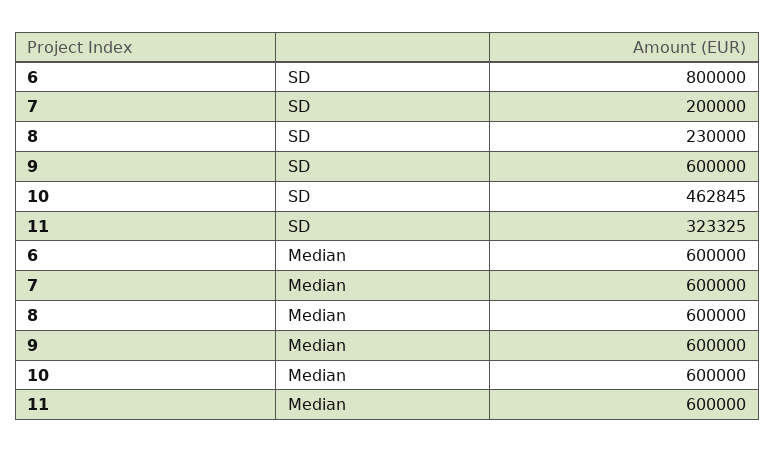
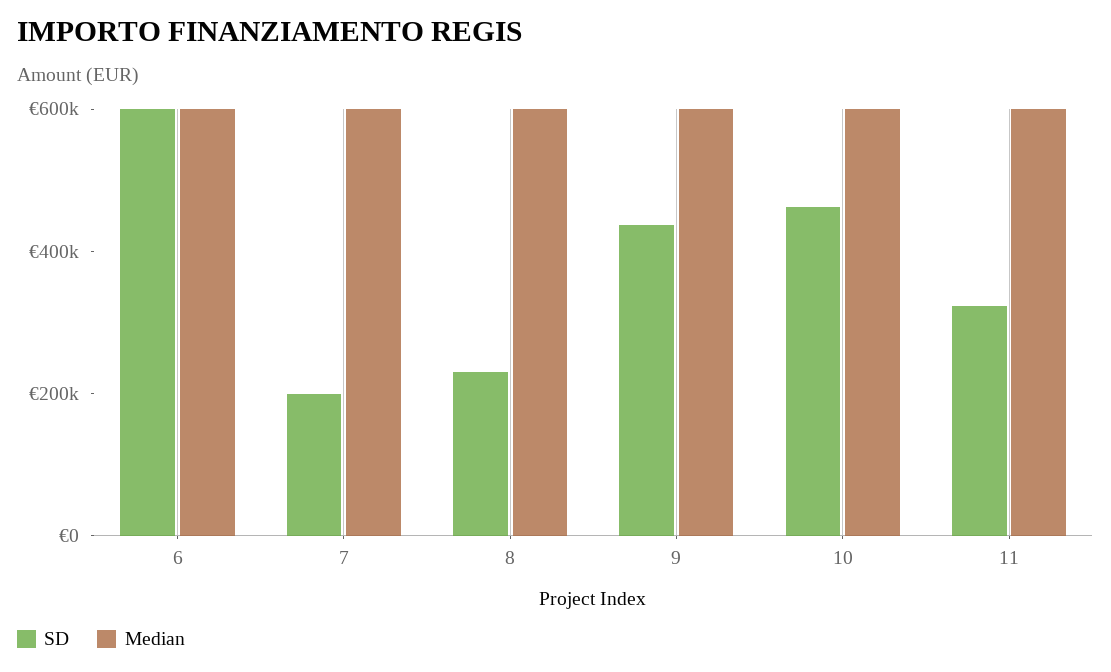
  {
    "SD": {
-     "6": 800000,
+     "6": 600000,
      "7": 200000,
      "8": 230000,
-     "9": 600000,
+     "9": 450000,
      "10": 462845,
      "11": 323325
    },
    "Median": {
      "6": 600000,
      "7": 600000,
      "8": 600000,
      "9": 600000,
      "10": 600000,
      "11": 600000
    }
  }

